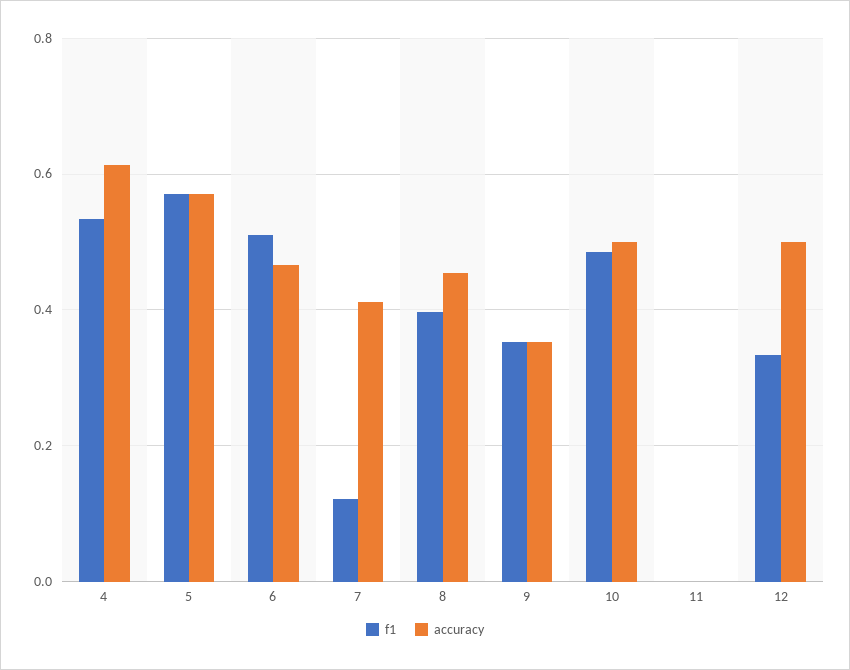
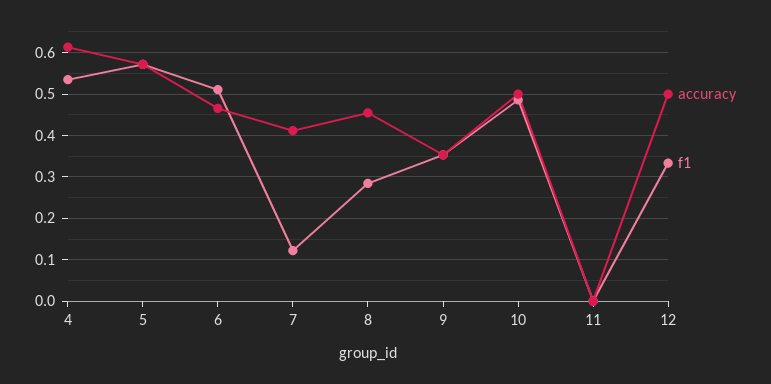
  {
    "f1": {
      "4": 0.54,
      "5": 0.58,
      "6": 0.52,
      "7": 0.12,
-     "8": 0.4,
+     "8": 0.28,
      "9": 0.36,
      "10": 0.48,
      "11": 0,
      "12": 0.34
    },
    "accuracy": {
      "4": 0.62,
      "5": 0.58,
      "6": 0.46,
      "7": 0.42,
      "8": 0.46,
      "9": 0.36,
      "10": 0.5,
      "11": 0,
      "12": 0.5
    }
  }

